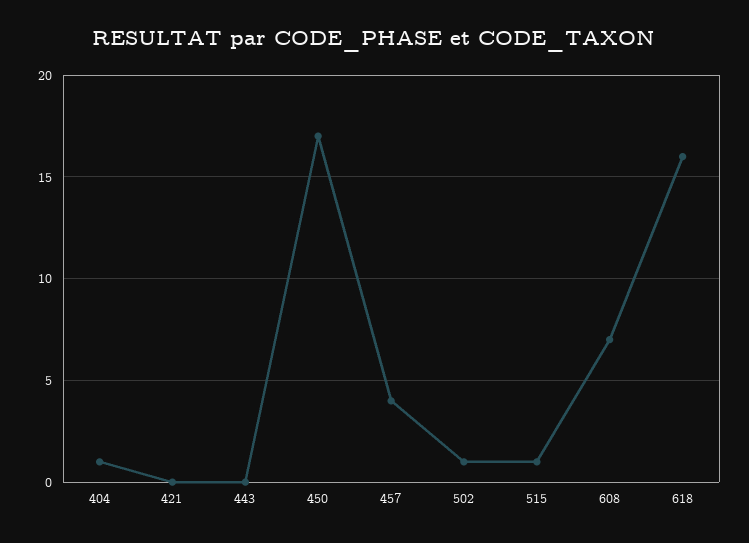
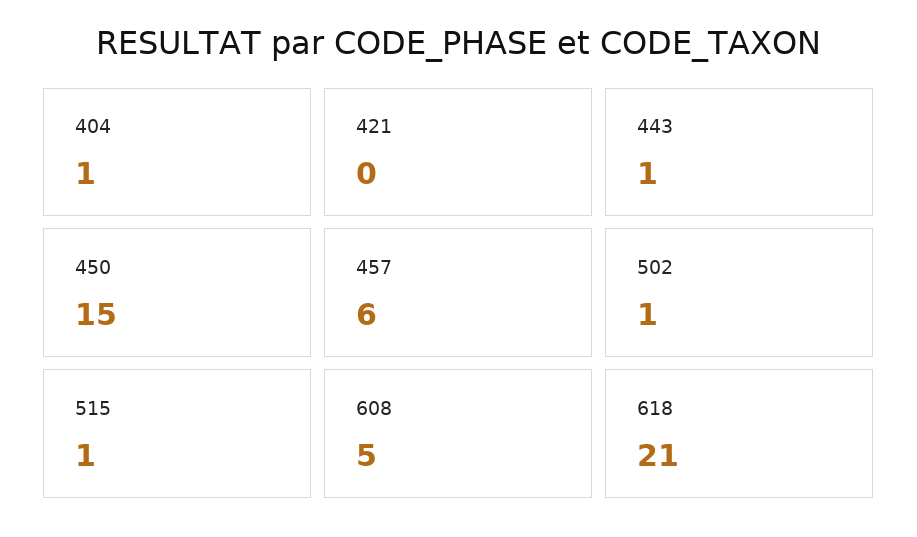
  {
    "404": 1,
    "421": 0,
-   "443": 0,
+   "443": 1,
-   "450": 17,
+   "450": 15,
-   "457": 4,
+   "457": 6,
    "502": 1,
    "515": 1,
-   "608": 7,
+   "608": 5,
-   "618": 16
+   "618": 21
  }

